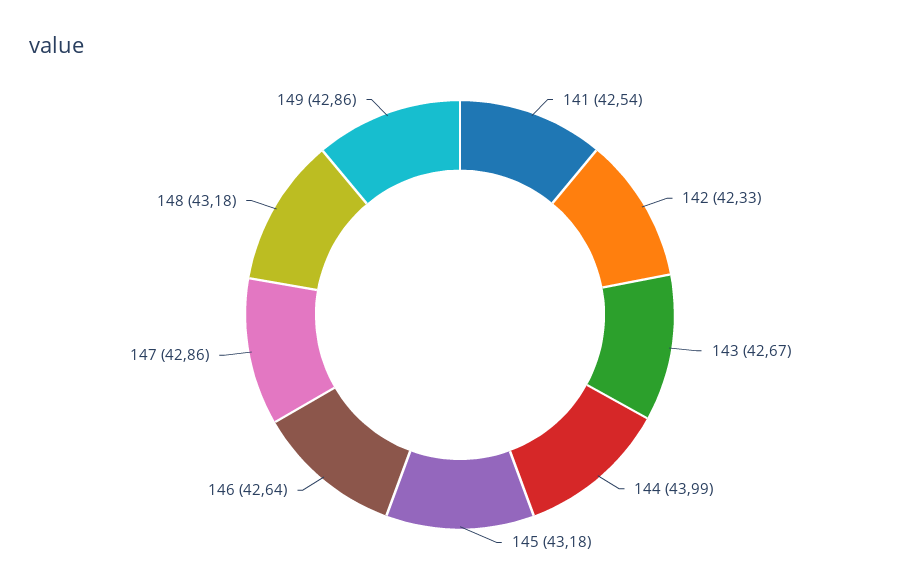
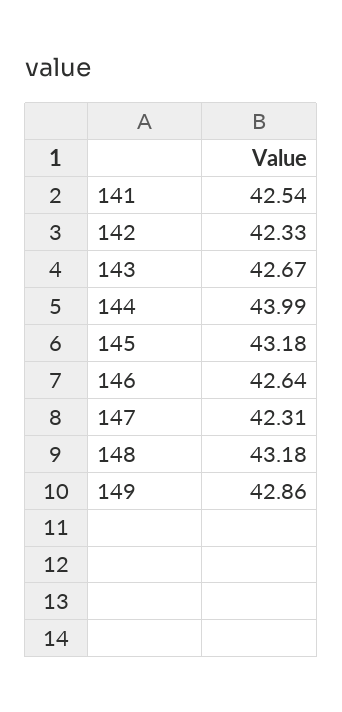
  {
    "141": 42.54,
    "142": 42.33,
    "143": 42.67,
    "144": 43.99,
    "145": 43.18,
    "146": 42.64,
-   "147": 42.86,
+   "147": 42.31,
    "148": 43.18,
    "149": 42.86
  }

